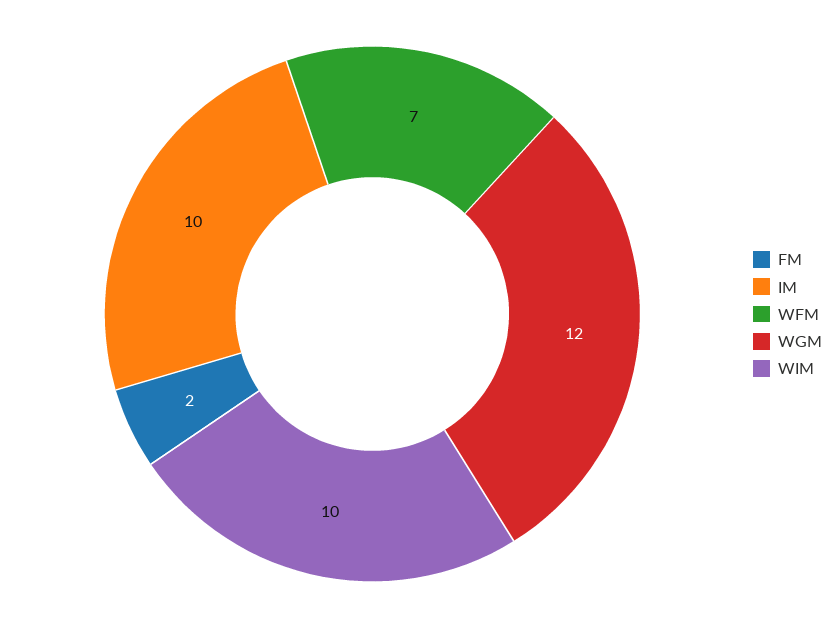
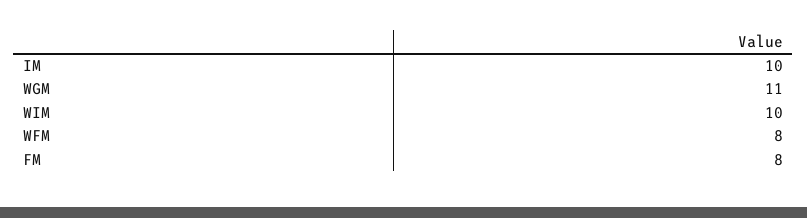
  {
-   "FM": 2,
+   "FM": 8,
    "IM": 10,
-   "WFM": 7,
+   "WFM": 8,
-   "WGM": 12,
+   "WGM": 11,
    "WIM": 10
  }

